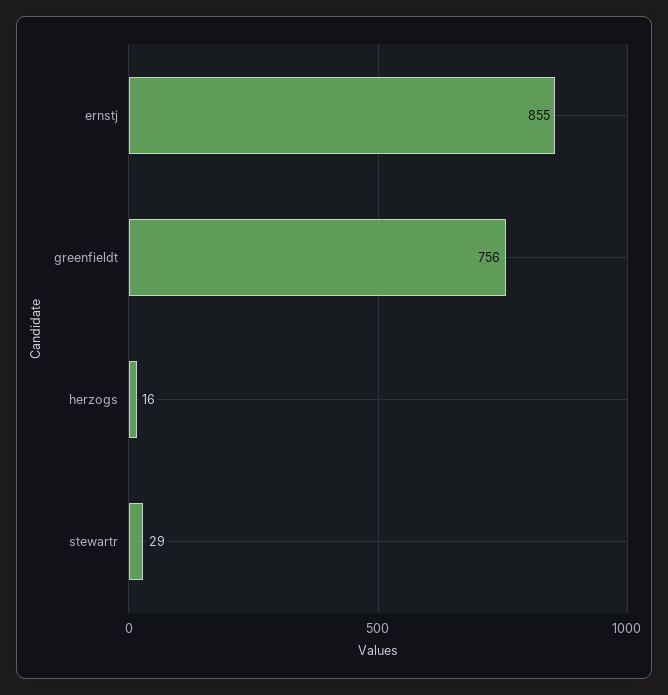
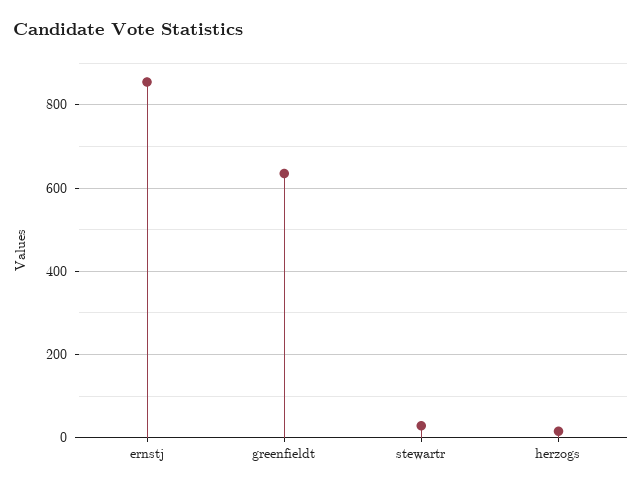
  {
    "ernstj": 855,
-   "greenfieldt": 756,
+   "greenfieldt": 640,
    "herzogs": 16,
    "stewartr": 29
  }

